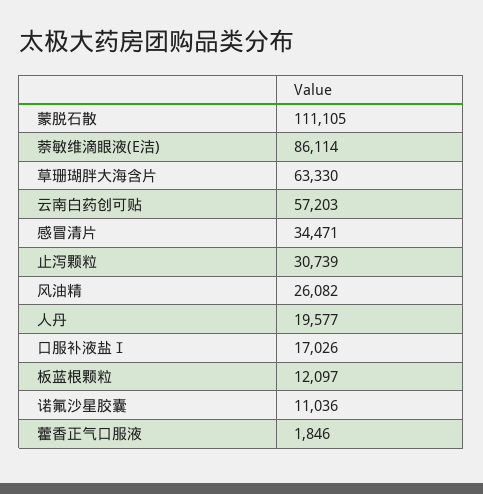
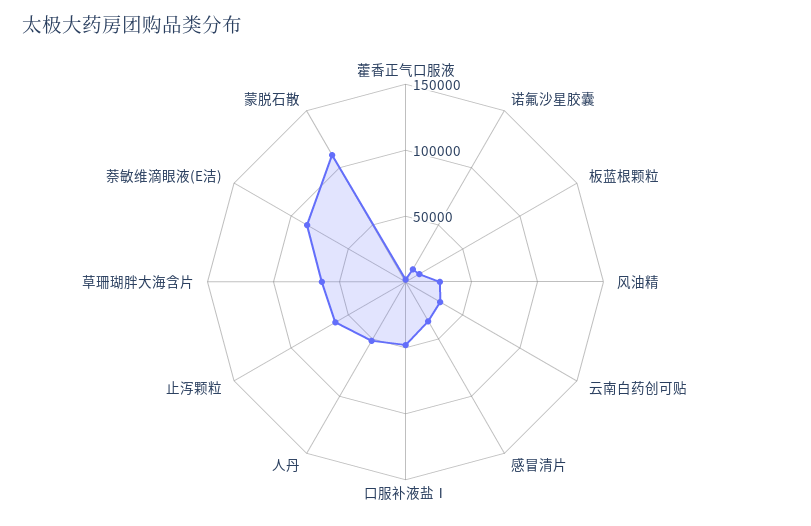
  {
    "蒙脱石散": 111105,
    "萘敏维滴眼液(E洁)": 86114,
    "草珊瑚胖大海含片": 63330,
-   "云南白药创可贴": 57203,
+   "云南白药创可贴": 30000,
    "感冒清片": 34471,
-   "止泻颗粒": 30739,
+   "止泻颗粒": 60000,
    "风油精": 26082,
-   "人丹": 19577,
+   "人丹": 50000,
-   "口服补液盐Ⅰ": 17026,
+   "口服补液盐Ⅰ": 50000,
    "板蓝根颗粒": 12097,
    "诺氟沙星胶囊": 11036,
    "藿香正气口服液": 1846
  }

